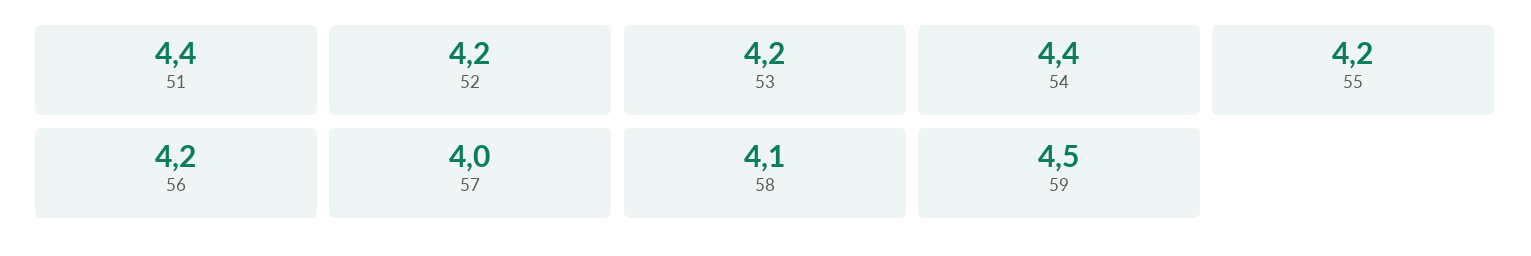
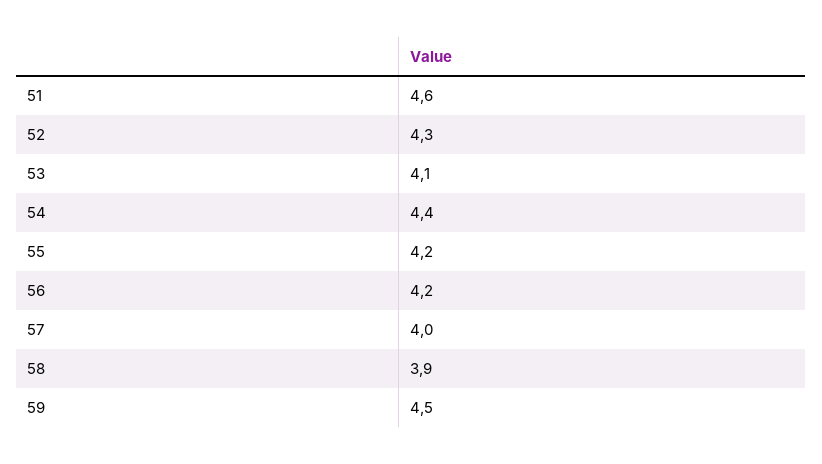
  {
-   "51": 4.4,
+   "51": 4.6,
-   "52": 4.2,
+   "52": 4.3,
-   "53": 4.2,
+   "53": 4.1,
    "54": 4.4,
    "55": 4.2,
    "56": 4.2,
    "57": 4,
-   "58": 4.1,
+   "58": 3.9,
    "59": 4.5
  }

